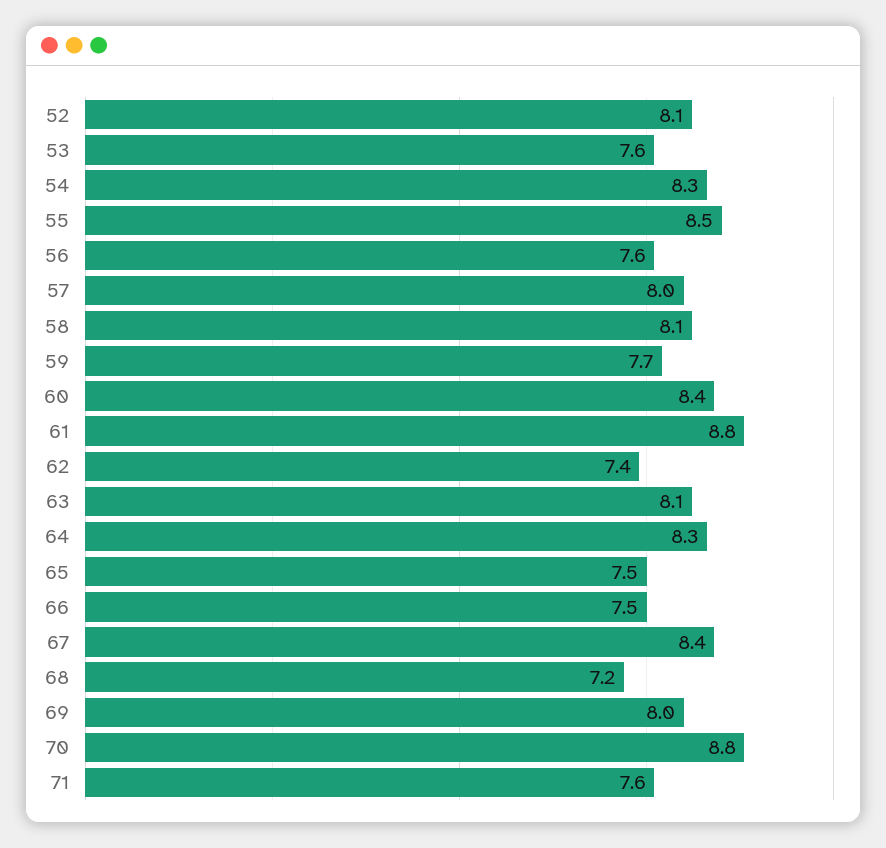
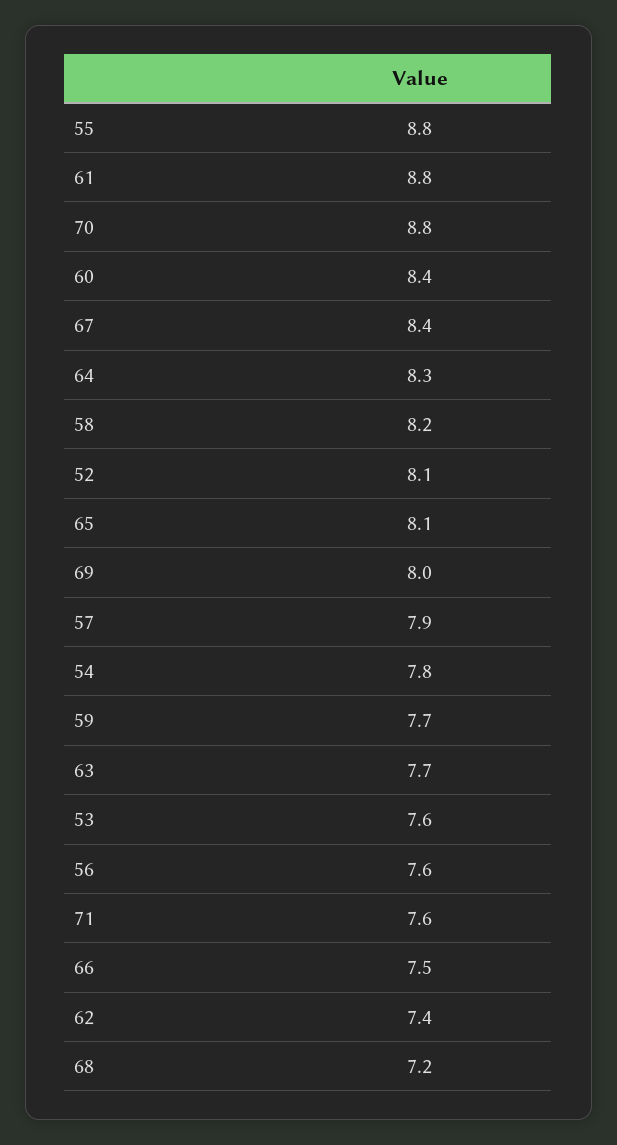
  {
    "52": 8.1,
    "53": 7.6,
-   "54": 8.3,
+   "54": 7.8,
-   "55": 8.5,
+   "55": 8.8,
    "56": 7.6,
-   "57": 8,
+   "57": 7.9,
-   "58": 8.1,
+   "58": 8.2,
    "59": 7.7,
    "60": 8.4,
    "61": 8.8,
    "62": 7.4,
-   "63": 8.1,
+   "63": 7.7,
    "64": 8.3,
-   "65": 7.5,
+   "65": 8.1,
    "66": 7.5,
    "67": 8.4,
    "68": 7.2,
    "69": 8,
    "70": 8.8,
    "71": 7.6
  }

